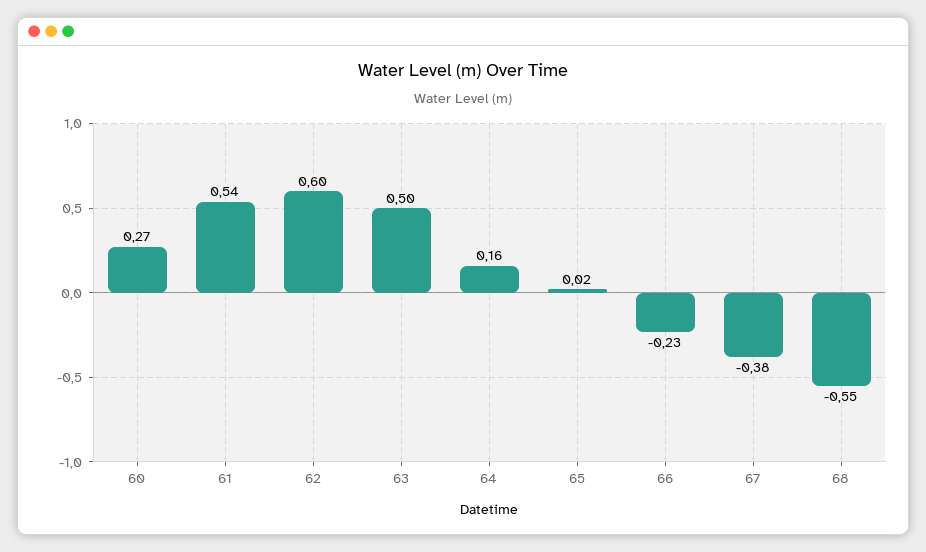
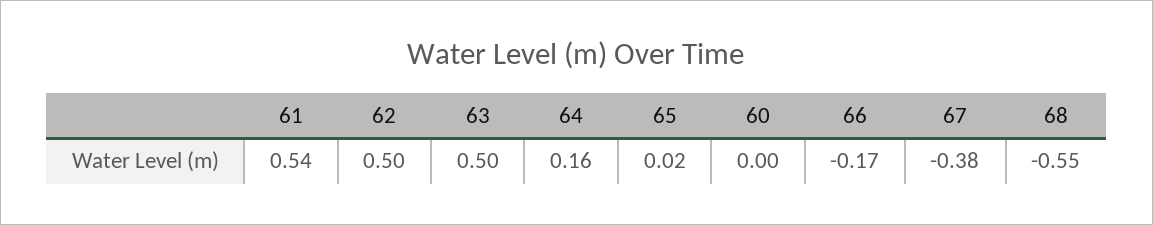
  {
-   "60": 0.27,
+   "60": 0,
    "61": 0.54,
-   "62": 0.6,
+   "62": 0.5,
    "63": 0.5,
    "64": 0.16,
    "65": 0.02,
-   "66": -0.23,
+   "66": -0.17,
    "67": -0.38,
    "68": -0.55
  }

